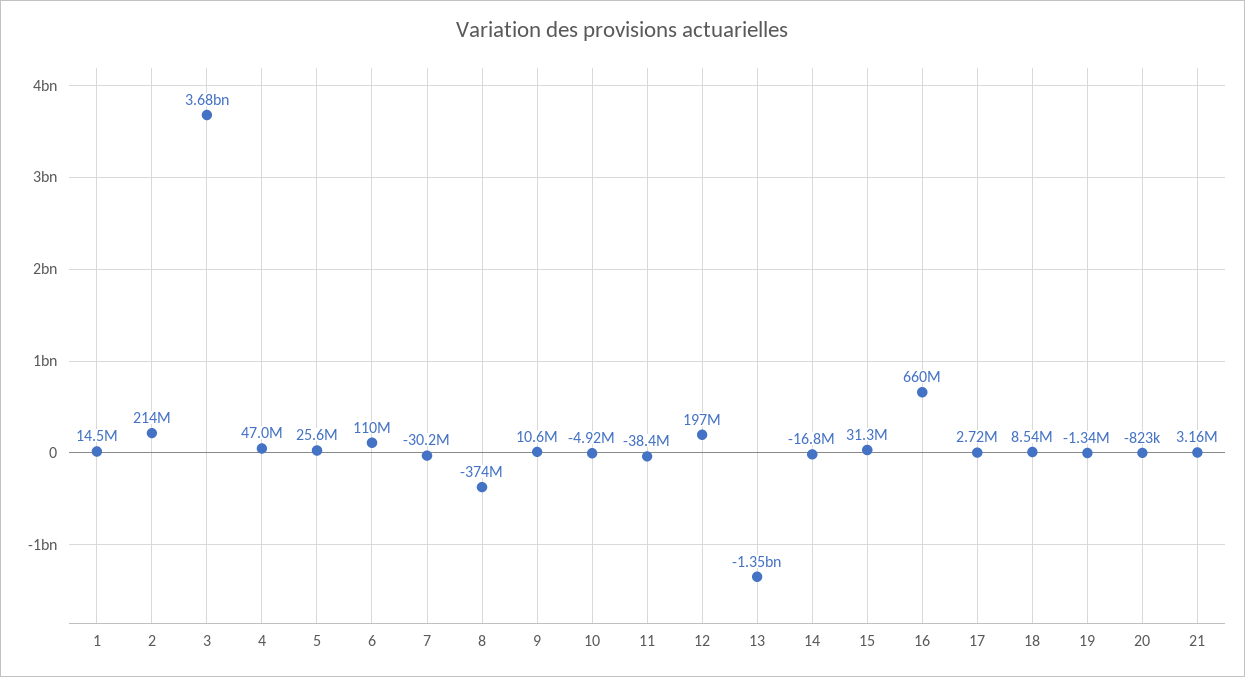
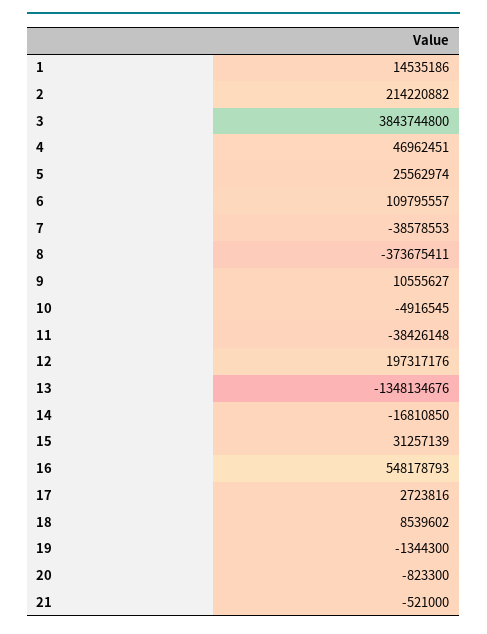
  {
    "1": 14535186,
    "2": 214220882,
-   "3": 3680000000,
+   "3": 3843744800,
    "4": 46962451,
    "5": 25562974,
    "6": 109795557,
-   "7": -30200000,
+   "7": -38578553,
    "8": -373675411,
    "9": 10555627,
    "10": -4916545,
    "11": -38426148,
    "12": 197317176,
    "13": -1348134676,
    "14": -16810850,
    "15": 31257139,
-   "16": 660000000,
+   "16": 548178793,
    "17": 2723816,
    "18": 8539602,
    "19": -1344300,
    "20": -823300,
-   "21": 3160000
+   "21": -521000
  }

